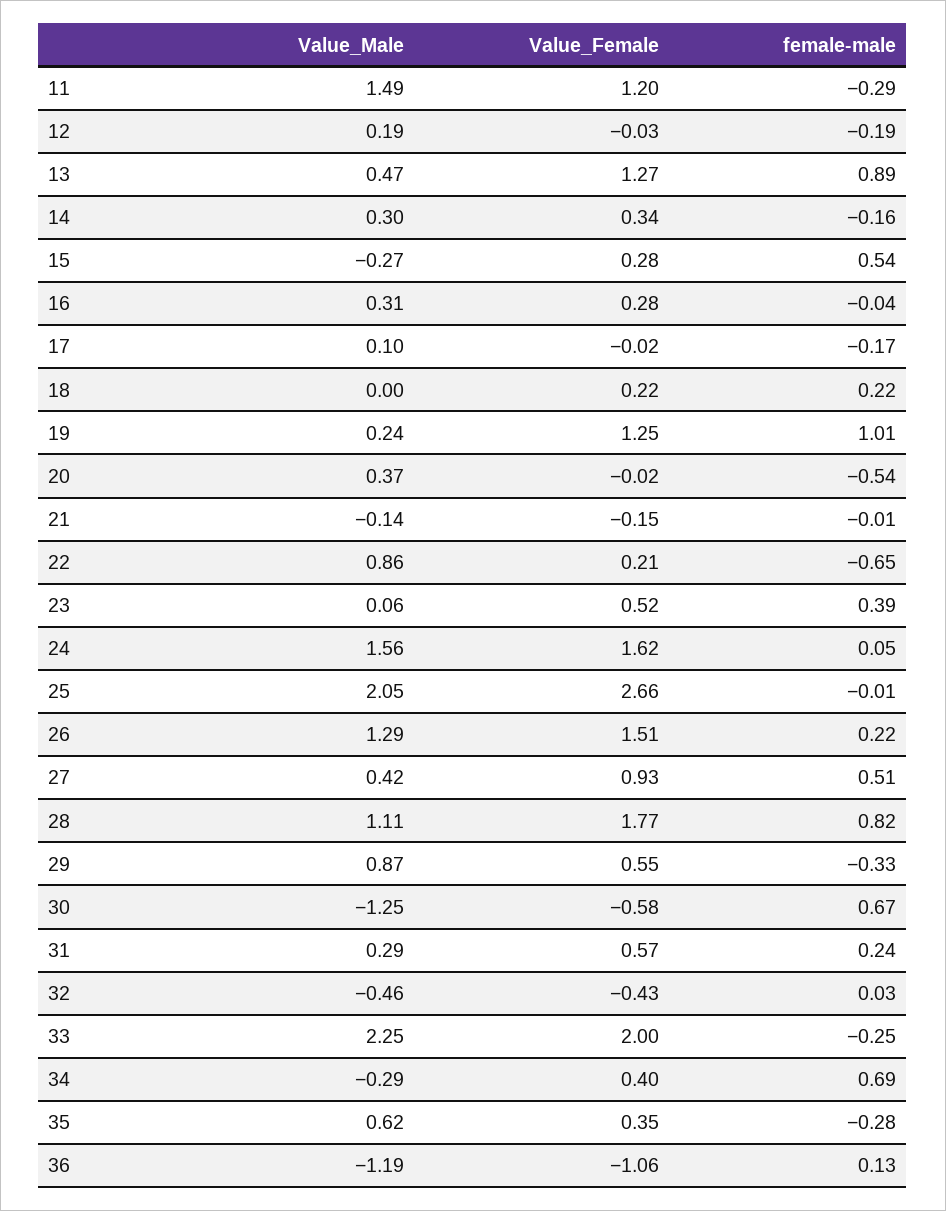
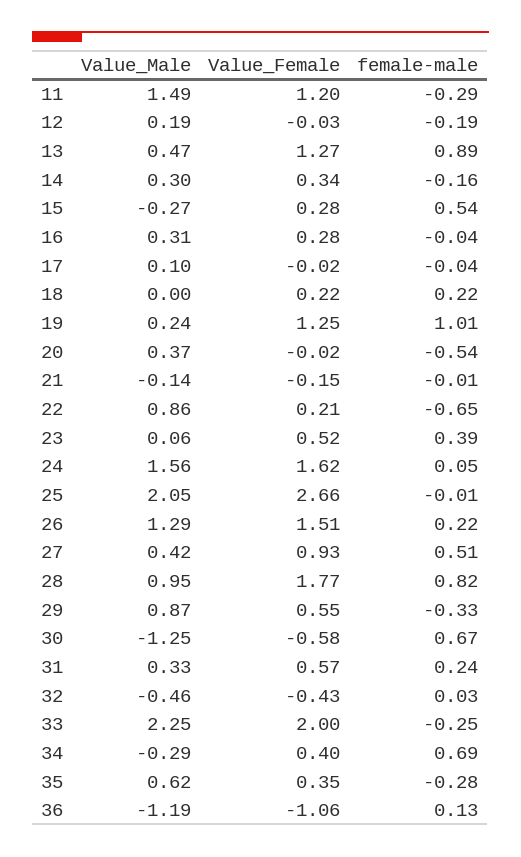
  {
    "Value_Male": {
      "11": 1.49,
      "12": 0.19,
      "13": 0.47,
      "14": 0.3,
      "15": -0.27,
      "16": 0.31,
      "17": 0.1,
      "18": 0,
      "19": 0.24,
      "20": 0.37,
      "21": -0.14,
      "22": 0.86,
      "23": 0.06,
      "24": 1.56,
      "25": 2.05,
      "26": 1.29,
      "27": 0.42,
-     "28": 1.11,
+     "28": 0.95,
      "29": 0.87,
      "30": -1.25,
-     "31": 0.29,
+     "31": 0.33,
      "32": -0.46,
      "33": 2.25,
      "34": -0.29,
      "35": 0.62,
      "36": -1.19
    },
    "Value_Female": {
      "11": 1.2,
      "12": -0.03,
      "13": 1.27,
      "14": 0.34,
      "15": 0.28,
      "16": 0.28,
      "17": -0.02,
      "18": 0.22,
      "19": 1.25,
      "20": -0.02,
      "21": -0.15,
      "22": 0.21,
      "23": 0.52,
      "24": 1.62,
      "25": 2.66,
      "26": 1.51,
      "27": 0.93,
      "28": 1.77,
      "29": 0.55,
      "30": -0.58,
      "31": 0.57,
      "32": -0.43,
      "33": 2,
      "34": 0.4,
      "35": 0.35,
      "36": -1.06
    },
    "female-male": {
      "11": -0.29,
      "12": -0.19,
      "13": 0.89,
      "14": -0.16,
      "15": 0.54,
      "16": -0.04,
-     "17": -0.17,
+     "17": -0.04,
      "18": 0.22,
      "19": 1.01,
      "20": -0.54,
      "21": -0.01,
      "22": -0.65,
      "23": 0.39,
      "24": 0.05,
      "25": -0.01,
      "26": 0.22,
      "27": 0.51,
      "28": 0.82,
      "29": -0.33,
      "30": 0.67,
      "31": 0.24,
      "32": 0.03,
      "33": -0.25,
      "34": 0.69,
      "35": -0.28,
      "36": 0.13
    }
  }

